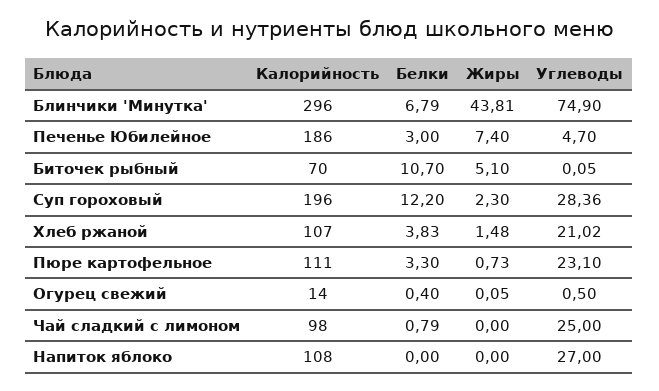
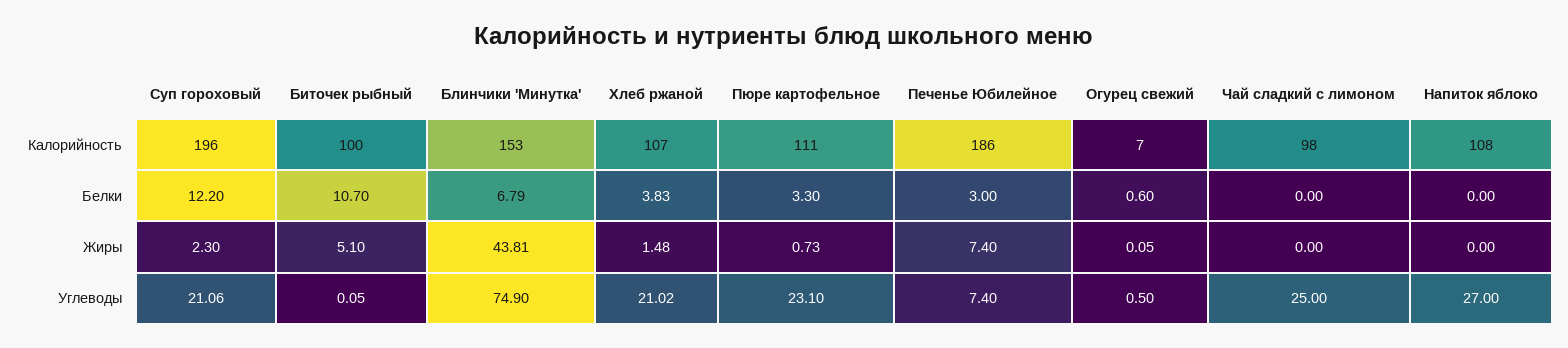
  {
    "Калорийность": {
-     "Блинчики 'Минутка'": 296,
+     "Блинчики 'Минутка'": 153,
      "Печенье Юбилейное": 186,
-     "Биточек рыбный": 70,
+     "Биточек рыбный": 100,
      "Суп гороховый": 196,
      "Хлеб ржаной": 107,
      "Пюре картофельное": 111,
-     "Огурец свежий": 14,
+     "Огурец свежий": 7,
      "Чай сладкий с лимоном": 98,
      "Напиток яблоко": 108
    },
    "Белки": {
      "Блинчики 'Минутка'": 6.79,
      "Печенье Юбилейное": 3,
      "Биточек рыбный": 10.7,
      "Суп гороховый": 12.2,
      "Хлеб ржаной": 3.83,
      "Пюре картофельное": 3.3,
-     "Огурец свежий": 0.4,
+     "Огурец свежий": 0.6,
-     "Чай сладкий с лимоном": 0.79,
+     "Чай сладкий с лимоном": 0,
      "Напиток яблоко": 0
    },
    "Жиры": {
      "Блинчики 'Минутка'": 43.81,
      "Печенье Юбилейное": 7.4,
      "Биточек рыбный": 5.1,
      "Суп гороховый": 2.3,
      "Хлеб ржаной": 1.48,
      "Пюре картофельное": 0.73,
      "Огурец свежий": 0.05,
      "Чай сладкий с лимоном": 0,
      "Напиток яблоко": 0
    },
    "Углеводы": {
      "Блинчики 'Минутка'": 74.9,
-     "Печенье Юбилейное": 4.7,
+     "Печенье Юбилейное": 7.4,
      "Биточек рыбный": 0.05,
-     "Суп гороховый": 28.36,
+     "Суп гороховый": 21.06,
      "Хлеб ржаной": 21.02,
      "Пюре картофельное": 23.1,
      "Огурец свежий": 0.5,
      "Чай сладкий с лимоном": 25,
      "Напиток яблоко": 27
    }
  }

